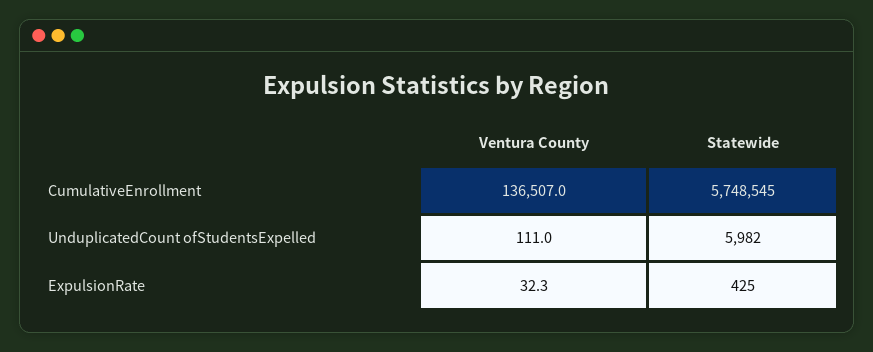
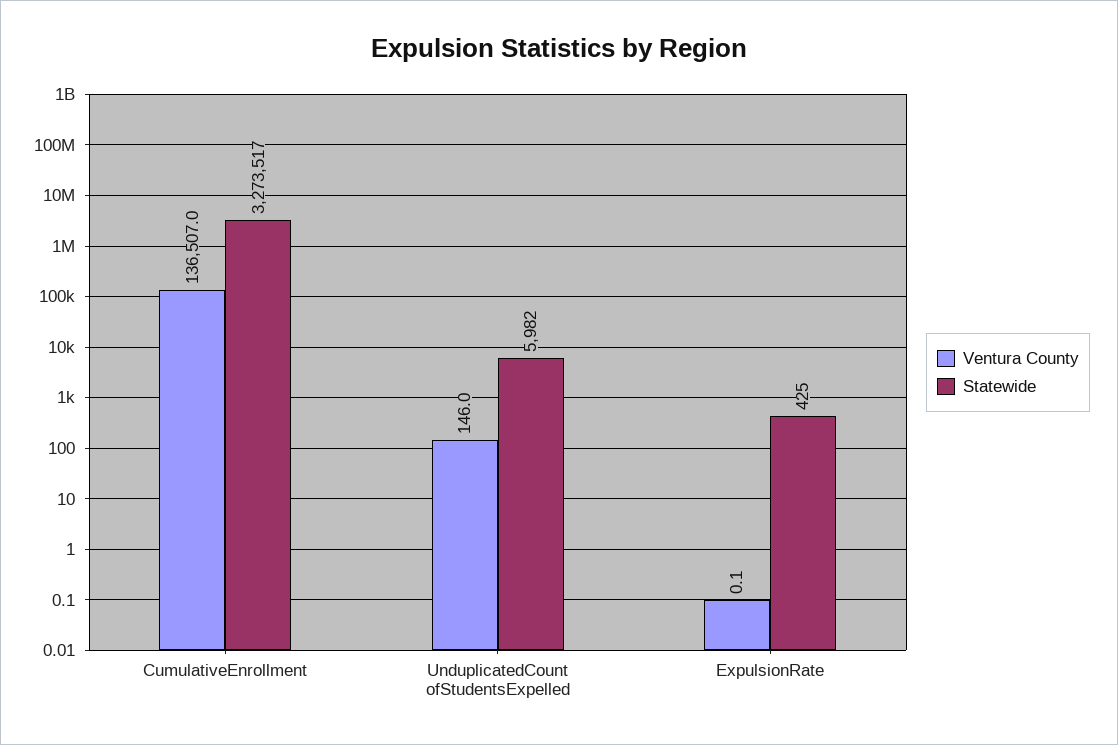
  {
    "Ventura County": {
      "CumulativeEnrollment": 136507,
-     "UnduplicatedCount ofStudentsExpelled": 111,
+     "UnduplicatedCount ofStudentsExpelled": 146,
-     "ExpulsionRate": 32.3
+     "ExpulsionRate": 0.1
    },
    "Statewide": {
-     "CumulativeEnrollment": 5748545,
+     "CumulativeEnrollment": 3273517,
      "UnduplicatedCount ofStudentsExpelled": 5982,
      "ExpulsionRate": 425
    }
  }

